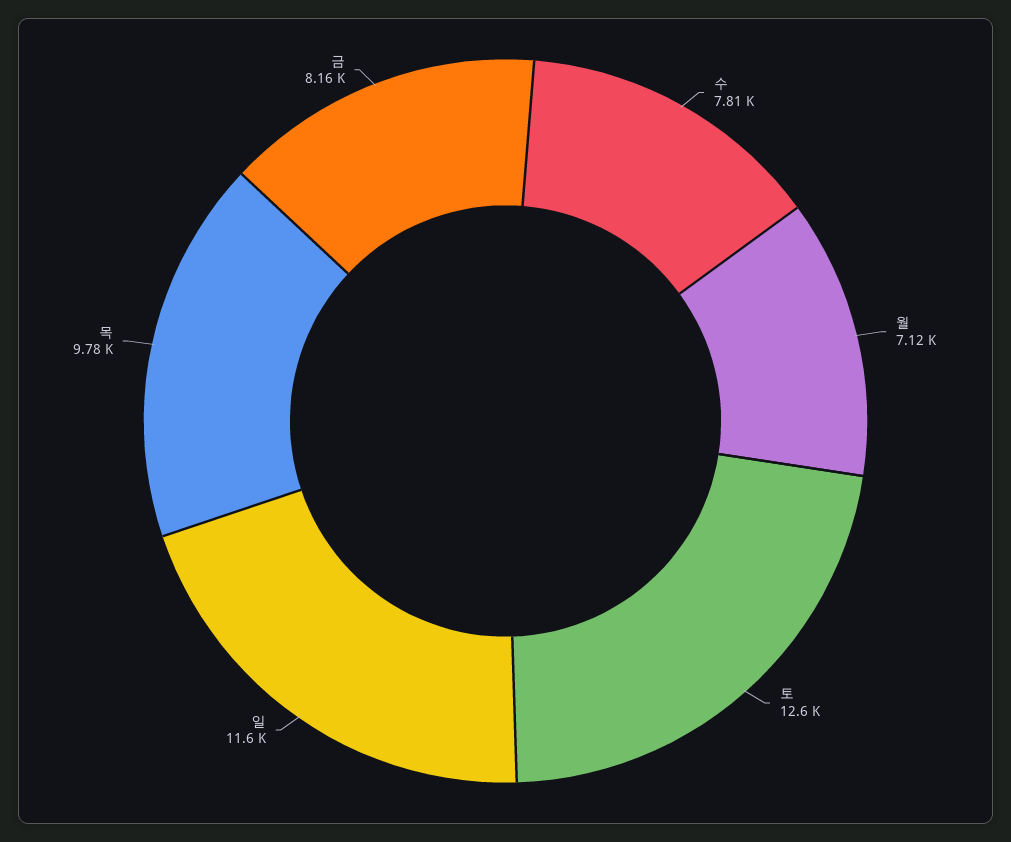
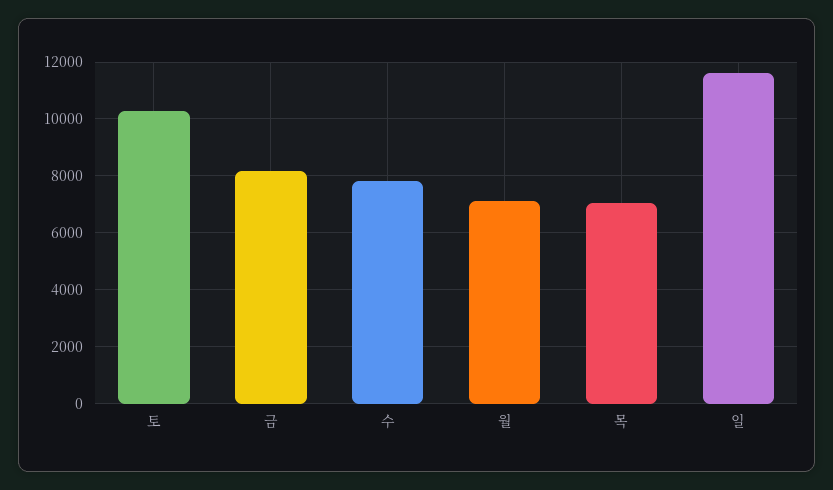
  {
    "수": 7810,
    "월": 7120,
-   "토": 12600,
+   "토": 10250,
    "일": 11600,
-   "목": 9780,
+   "목": 7000,
    "금": 8160
  }

